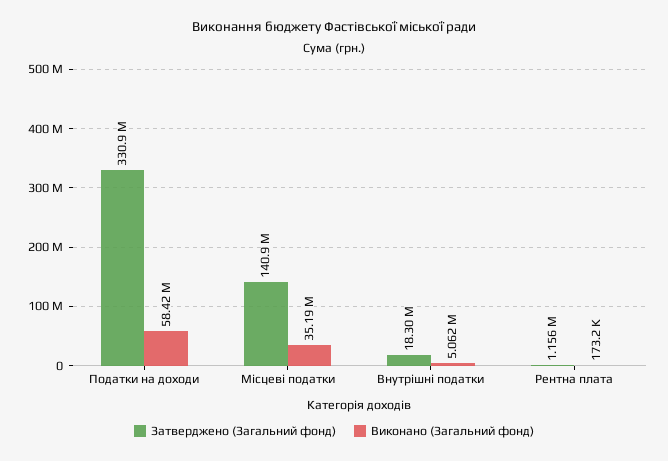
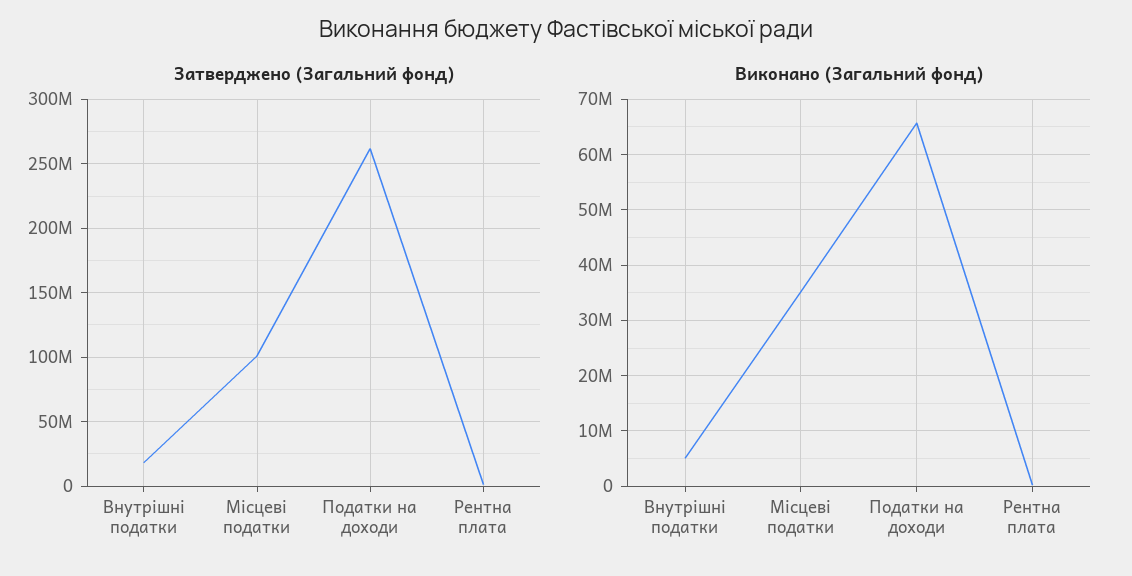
  {
    "Затверджено (Загальний фонд)": {
-     "Податки на доходи": 330900000,
+     "Податки на доходи": 260000000,
-     "Місцеві податки": 140900000,
+     "Місцеві податки": 100000000,
      "Внутрішні податки": 18300000,
      "Рентна плата": 1156000
    },
    "Виконано (Загальний фонд)": {
-     "Податки на доходи": 58420000,
+     "Податки на доходи": 66000000,
      "Місцеві податки": 35190000,
      "Внутрішні податки": 5062000,
      "Рентна плата": 173200
    }
  }

